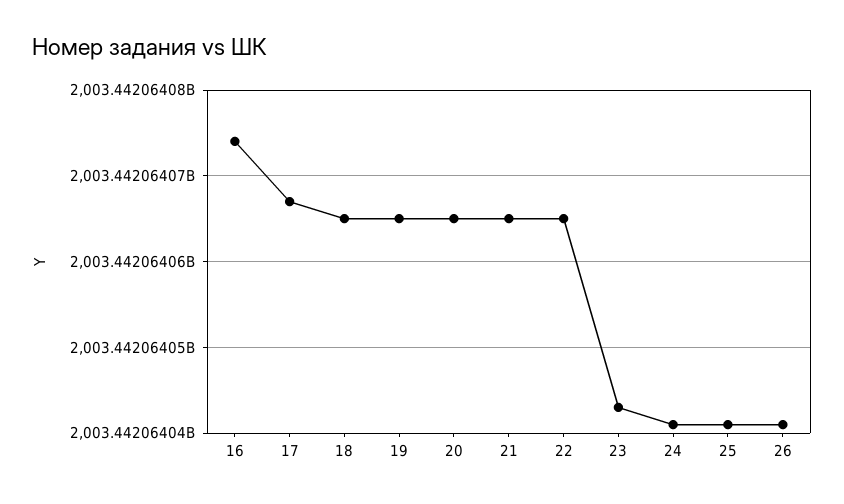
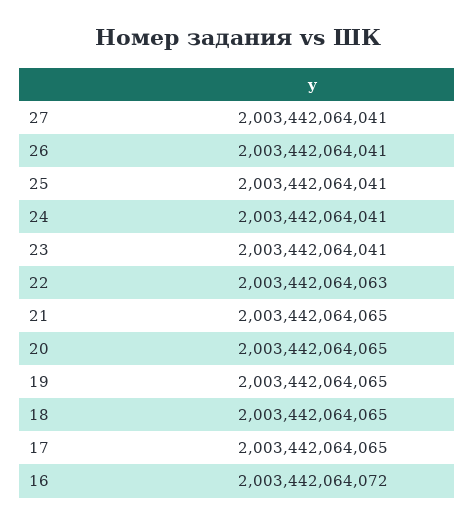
  {
-   "16": 2003442064074,
+   "16": 2003442064072,
-   "17": 2003442064067,
+   "17": 2003442064065,
    "18": 2003442064065,
    "19": 2003442064065,
    "20": 2003442064065,
    "21": 2003442064065,
-   "22": 2003442064065,
+   "22": 2003442064063,
-   "23": 2003442064043,
+   "23": 2003442064041,
    "24": 2003442064041,
    "25": 2003442064041,
-   "26": 2003442064041
+   "26": 2003442064041,
+   "27": 2003442064041
  }

